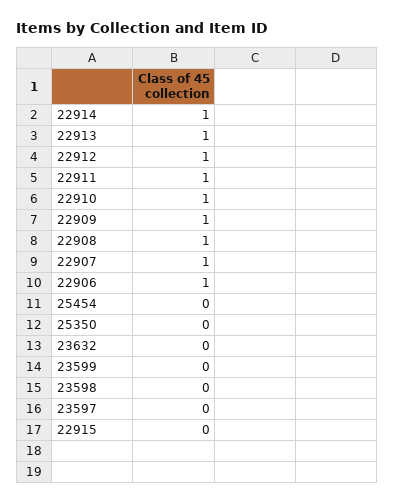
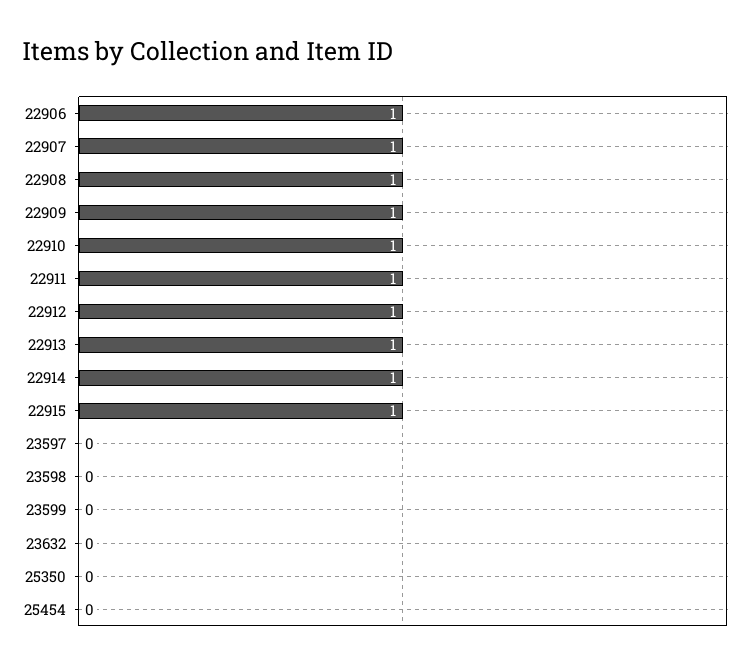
  {
    "22914": 1,
    "22913": 1,
    "22912": 1,
    "22911": 1,
    "22910": 1,
    "22909": 1,
    "22908": 1,
    "22907": 1,
    "22906": 1,
    "25454": 0,
    "25350": 0,
    "23632": 0,
    "23599": 0,
    "23598": 0,
    "23597": 0,
-   "22915": 0
+   "22915": 1
  }

